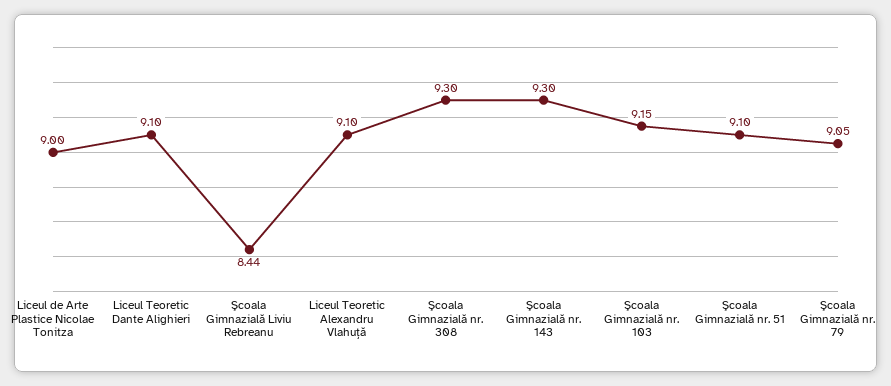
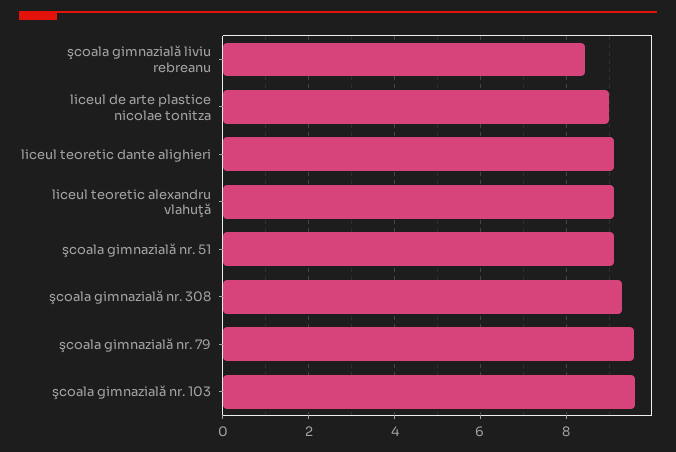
  {
    "Liceul de Arte Plastice Nicolae Tonitza": 9,
    "Liceul Teoretic Dante Alighieri": 9.1,
    "Şcoala Gimnazială Liviu Rebreanu": 8.44,
    "Liceul Teoretic Alexandru Vlahuţă": 9.1,
    "Şcoala Gimnazială nr. 308": 9.3,
-   "Şcoala Gimnazială nr. 143": 9.3,
-   "Şcoala Gimnazială nr. 103": 9.15,
+   "Şcoala Gimnazială nr. 103": 9.6,
    "Şcoala Gimnazială nr. 51": 9.1,
-   "Şcoala Gimnazială nr. 79": 9.05
+   "Şcoala Gimnazială nr. 79": 9.6
  }

